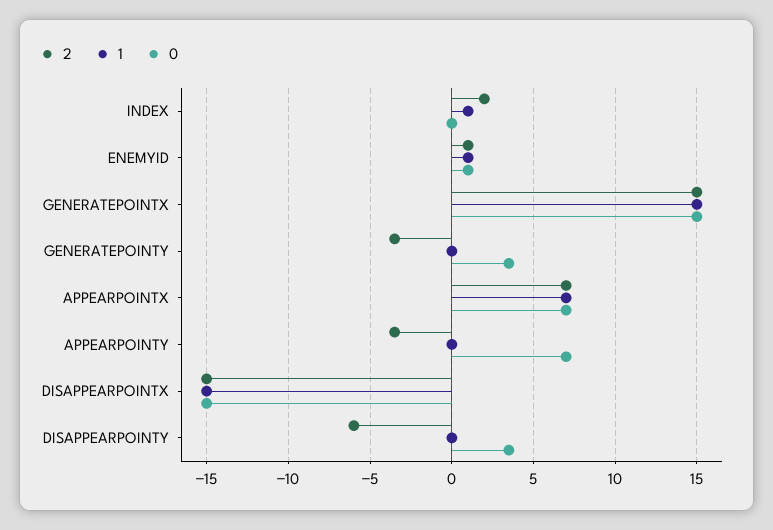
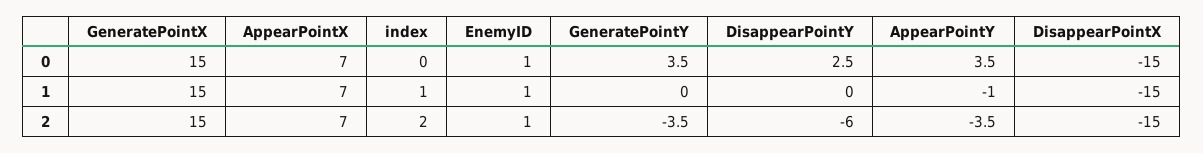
  {
    "2": {
      "INDEX": 2,
      "ENEMYID": 1,
      "GENERATEPOINTX": 15,
      "GENERATEPOINTY": -3.5,
      "APPEARPOINTX": 7,
      "APPEARPOINTY": -3.5,
      "DISAPPEARPOINTX": -15,
      "DISAPPEARPOINTY": -6
    },
    "1": {
      "INDEX": 1,
      "ENEMYID": 1,
      "GENERATEPOINTX": 15,
      "GENERATEPOINTY": 0,
      "APPEARPOINTX": 7,
-     "APPEARPOINTY": 0,
+     "APPEARPOINTY": -1,
      "DISAPPEARPOINTX": -15,
      "DISAPPEARPOINTY": 0
    },
    "0": {
      "INDEX": 0,
      "ENEMYID": 1,
      "GENERATEPOINTX": 15,
      "GENERATEPOINTY": 3.5,
      "APPEARPOINTX": 7,
-     "APPEARPOINTY": 7,
+     "APPEARPOINTY": 3.5,
      "DISAPPEARPOINTX": -15,
-     "DISAPPEARPOINTY": 3.5
+     "DISAPPEARPOINTY": 2.5
    }
  }

